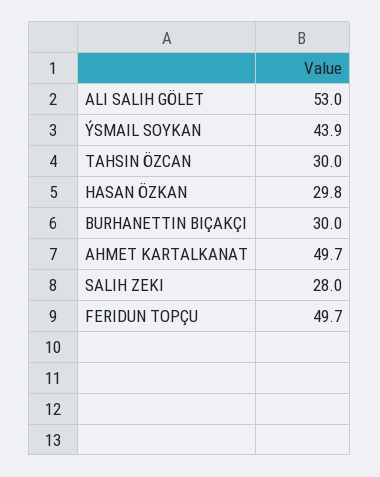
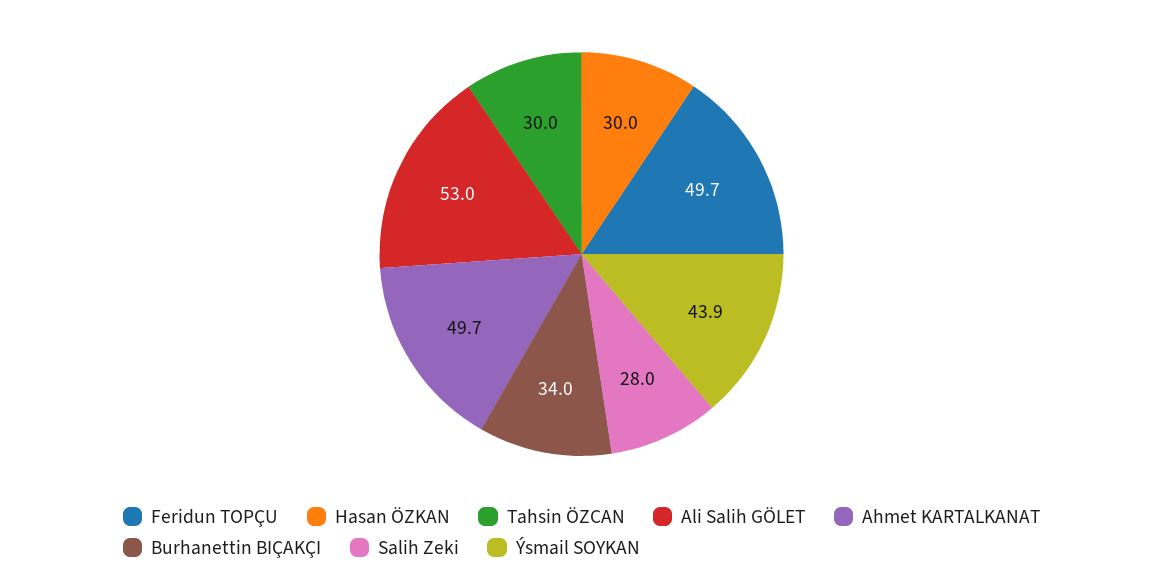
  {
    "ALI SALIH GÖLET": 53,
    "ÝSMAIL SOYKAN": 43.9,
    "TAHSIN ÖZCAN": 30,
-   "HASAN ÖZKAN": 29.8,
+   "HASAN ÖZKAN": 30,
-   "BURHANETTIN BIÇAKÇI": 30,
+   "BURHANETTIN BIÇAKÇI": 34,
    "AHMET KARTALKANAT": 49.7,
    "SALIH ZEKI": 28,
    "FERIDUN TOPÇU": 49.7
  }

